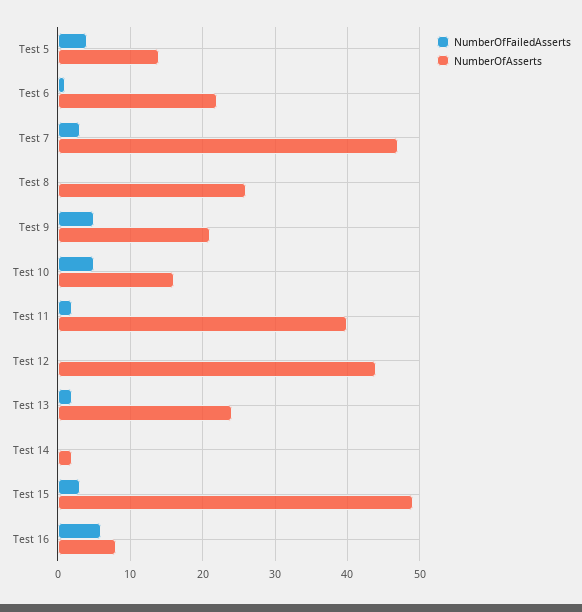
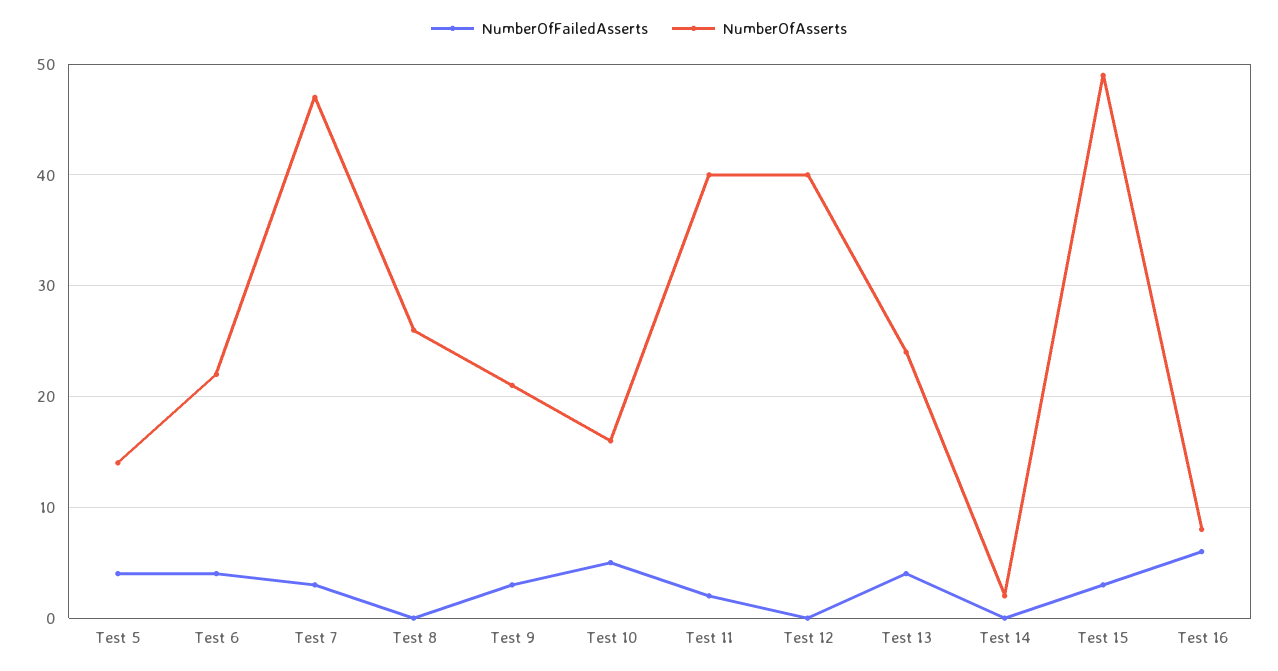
  {
    "NumberOfFailedAsserts": {
      "Test 5": 4,
-     "Test 6": 1,
+     "Test 6": 4,
      "Test 7": 3,
      "Test 8": 0,
-     "Test 9": 5,
+     "Test 9": 3,
      "Test 10": 5,
      "Test 11": 2,
      "Test 12": 0,
-     "Test 13": 2,
+     "Test 13": 4,
      "Test 14": 0,
      "Test 15": 3,
      "Test 16": 6
    },
    "NumberOfAsserts": {
      "Test 5": 14,
      "Test 6": 22,
      "Test 7": 47,
      "Test 8": 26,
      "Test 9": 21,
      "Test 10": 16,
      "Test 11": 40,
-     "Test 12": 44,
+     "Test 12": 40,
      "Test 13": 24,
      "Test 14": 2,
      "Test 15": 49,
      "Test 16": 8
    }
  }

